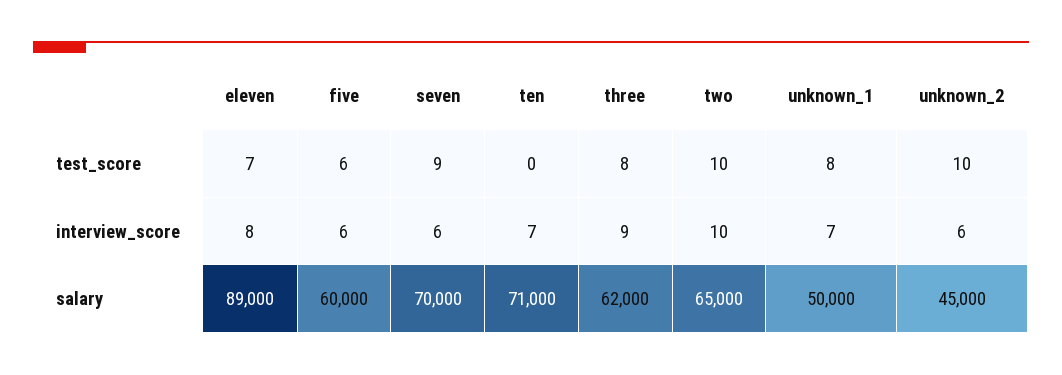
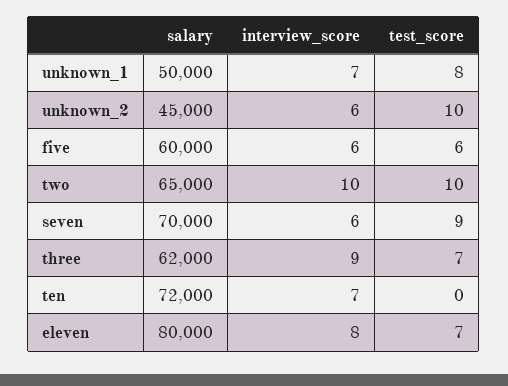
  {
    "eleven": {
      "test_score": 7,
      "interview_score": 8,
-     "salary": 89000
+     "salary": 80000
    },
    "five": {
      "test_score": 6,
      "interview_score": 6,
      "salary": 60000
    },
    "seven": {
      "test_score": 9,
      "interview_score": 6,
      "salary": 70000
    },
    "ten": {
      "test_score": 0,
      "interview_score": 7,
-     "salary": 71000
+     "salary": 72000
    },
    "three": {
-     "test_score": 8,
+     "test_score": 7,
      "interview_score": 9,
      "salary": 62000
    },
    "two": {
      "test_score": 10,
      "interview_score": 10,
      "salary": 65000
    },
    "unknown_1": {
      "test_score": 8,
      "interview_score": 7,
      "salary": 50000
    },
    "unknown_2": {
      "test_score": 10,
      "interview_score": 6,
      "salary": 45000
    }
  }

